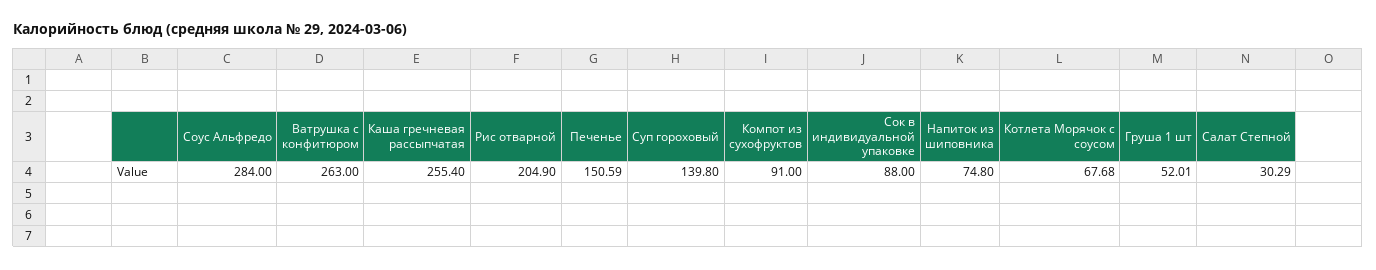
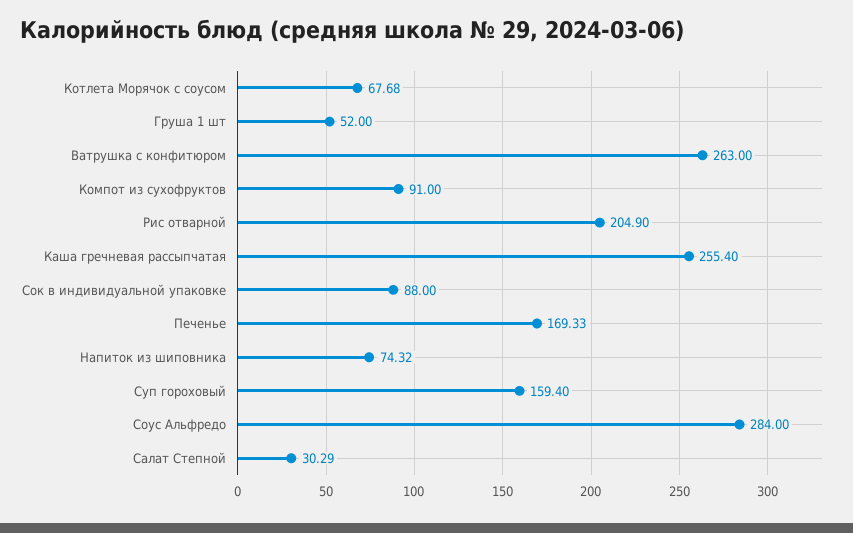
  {
    "Соус Альфредо": 284,
    "Ватрушка с конфитюром": 263,
    "Каша гречневая рассыпчатая": 255.4,
    "Рис отварной": 204.9,
-   "Печенье": 150.59,
+   "Печенье": 169.33,
-   "Суп гороховый": 139.8,
+   "Суп гороховый": 159.4,
    "Компот из сухофруктов": 91,
    "Сок в индивидуальной упаковке": 88,
-   "Напиток из шиповника": 74.8,
+   "Напиток из шиповника": 74.32,
    "Котлета Морячок с соусом": 67.68,
-   "Груша 1 шт": 52.01,
+   "Груша 1 шт": 52,
    "Салат Степной": 30.29
  }

